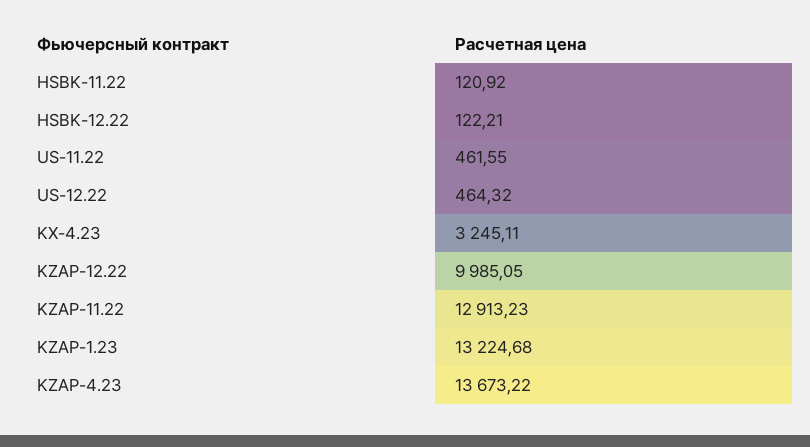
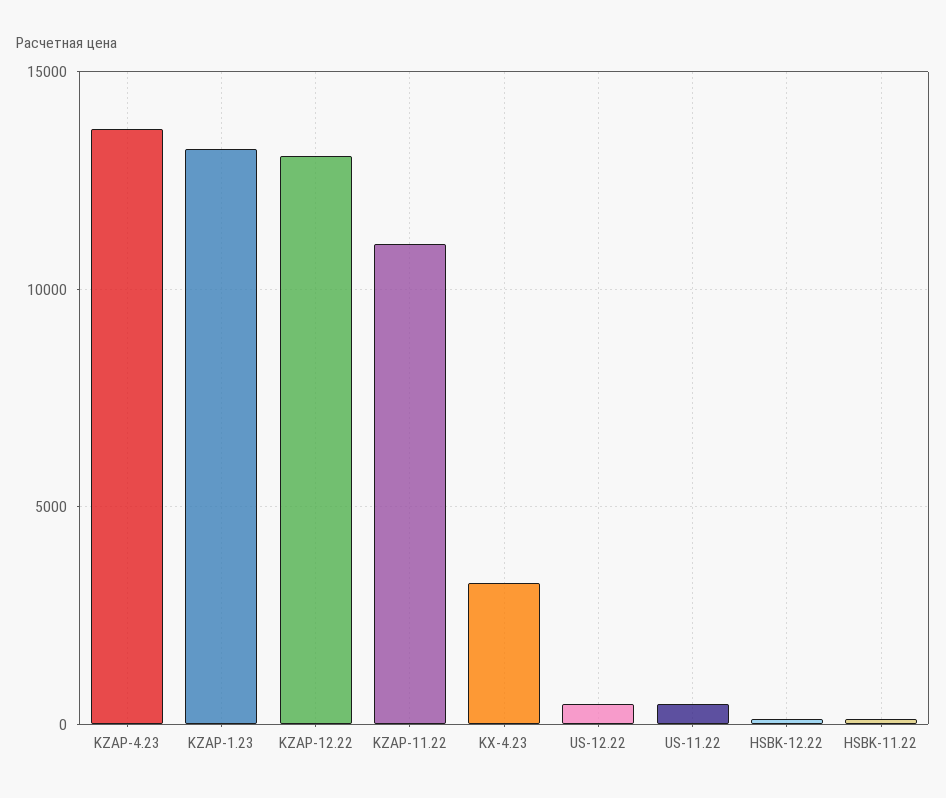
  {
    "HSBK-11.22": 120.92,
    "HSBK-12.22": 122.21,
    "US-11.22": 461.55,
    "US-12.22": 464.32,
    "KX-4.23": 3245.11,
-   "KZAP-12.22": 9985.05,
+   "KZAP-12.22": 13000,
-   "KZAP-11.22": 12913.23,
+   "KZAP-11.22": 11000,
    "KZAP-1.23": 13224.68,
    "KZAP-4.23": 13673.22
  }

